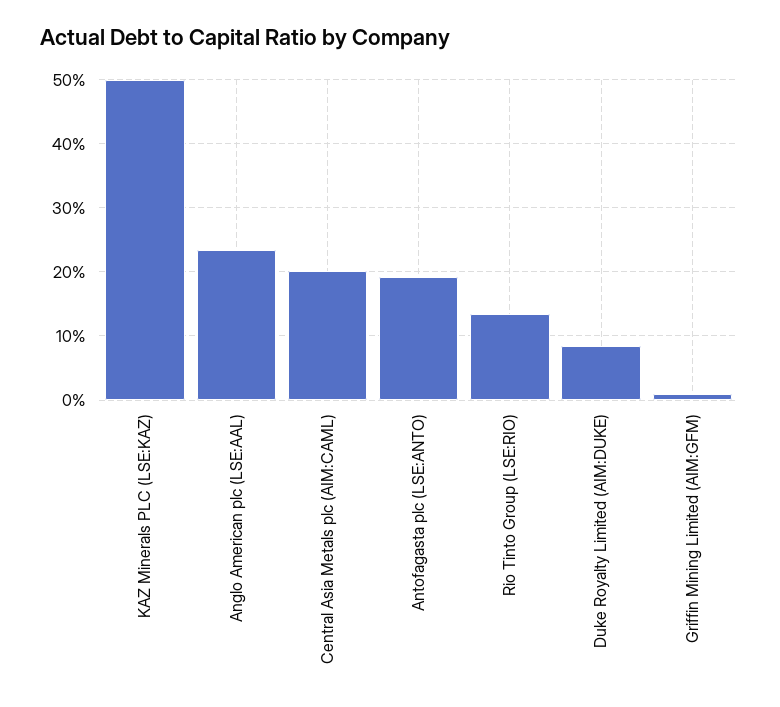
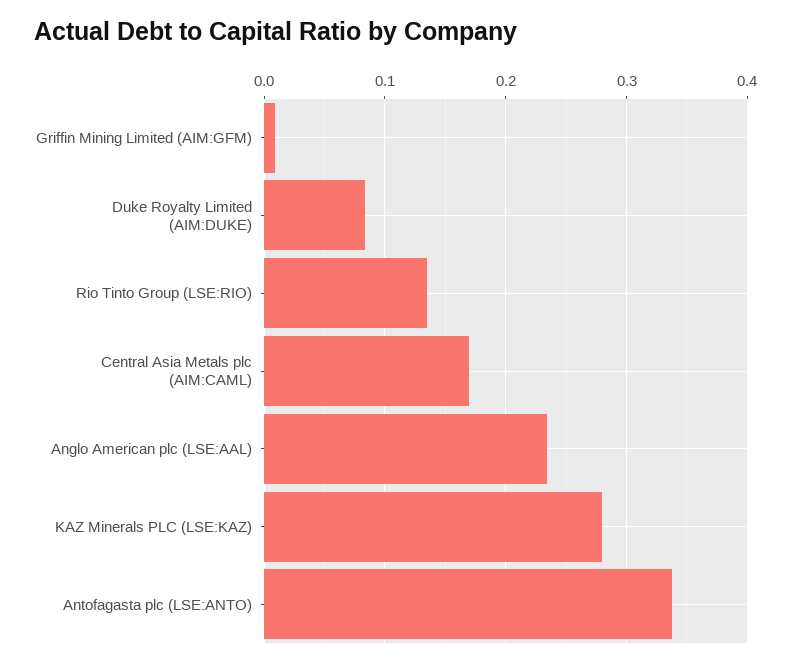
  {
-   "KAZ Minerals PLC (LSE:KAZ)": 0.5,
+   "KAZ Minerals PLC (LSE:KAZ)": 0.28,
    "Anglo American plc (LSE:AAL)": 0.23,
-   "Central Asia Metals plc (AIM:CAML)": 0.2,
+   "Central Asia Metals plc (AIM:CAML)": 0.17,
-   "Antofagasta plc (LSE:ANTO)": 0.19,
+   "Antofagasta plc (LSE:ANTO)": 0.34,
    "Rio Tinto Group (LSE:RIO)": 0.14,
    "Duke Royalty Limited (AIM:DUKE)": 0.08,
    "Griffin Mining Limited (AIM:GFM)": 0.01
  }

